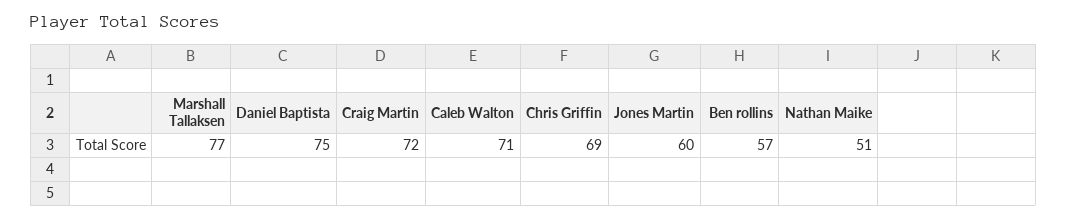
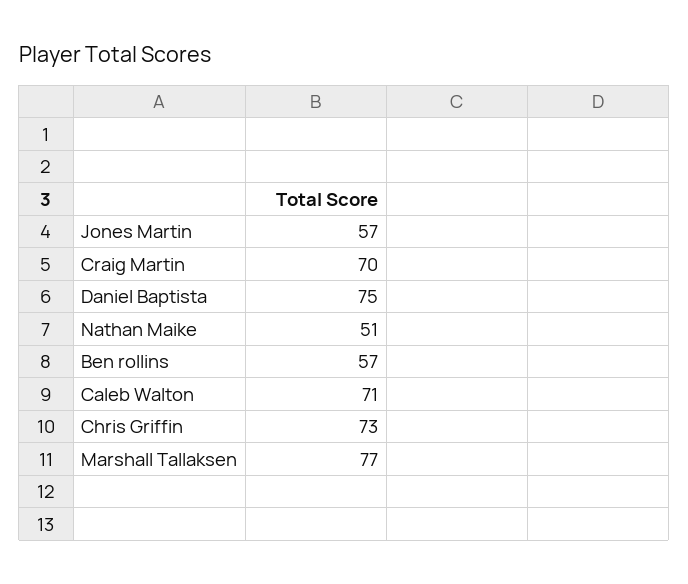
  {
    "Marshall Tallaksen": 77,
    "Daniel Baptista": 75,
-   "Craig Martin": 72,
+   "Craig Martin": 70,
    "Caleb Walton": 71,
-   "Chris Griffin": 69,
+   "Chris Griffin": 73,
-   "Jones Martin": 60,
+   "Jones Martin": 57,
    "Ben rollins": 57,
    "Nathan Maike": 51
  }

